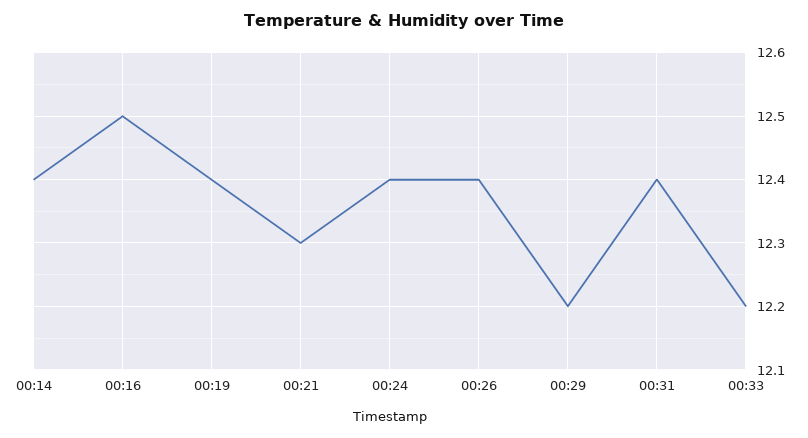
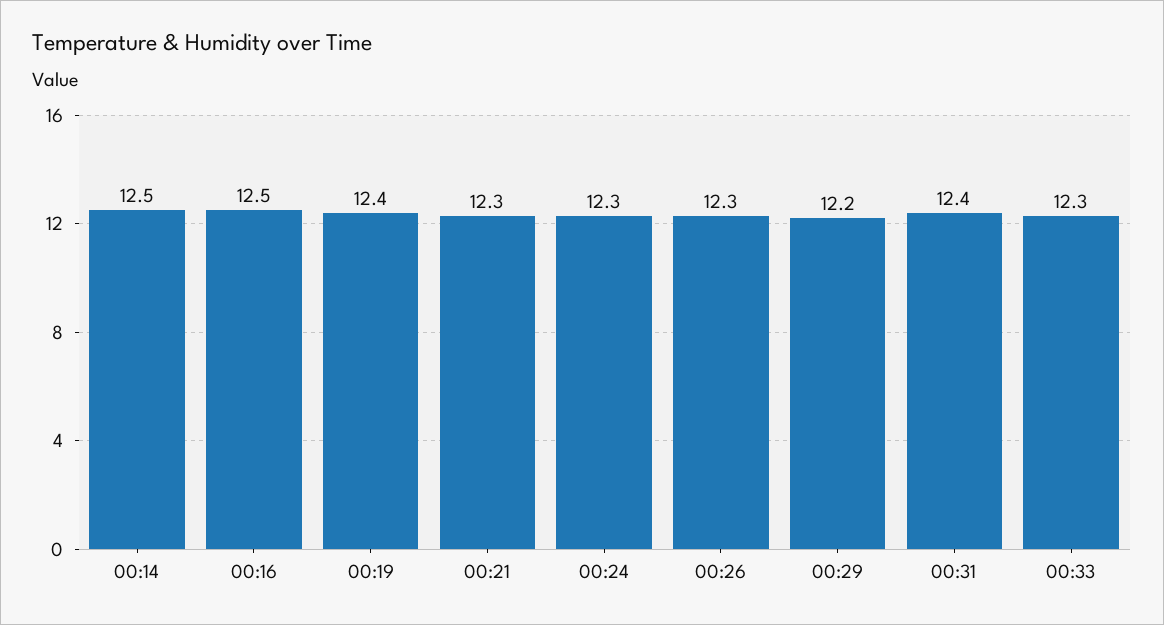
  {
-   "00:14": 12.4,
+   "00:14": 12.5,
    "00:16": 12.5,
    "00:19": 12.4,
    "00:21": 12.3,
-   "00:24": 12.4,
+   "00:24": 12.3,
-   "00:26": 12.4,
+   "00:26": 12.3,
    "00:29": 12.2,
    "00:31": 12.4,
-   "00:33": 12.2
+   "00:33": 12.3
  }

